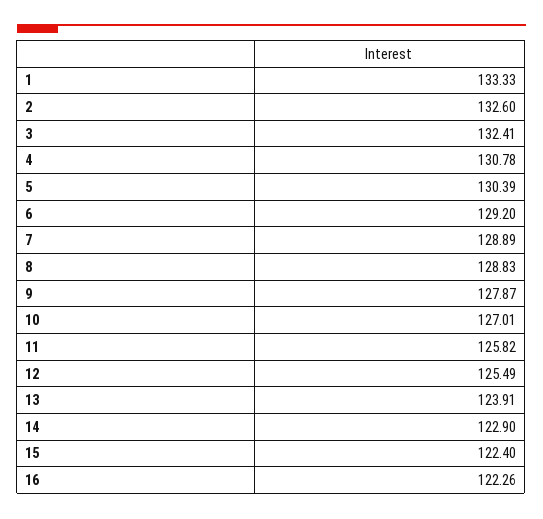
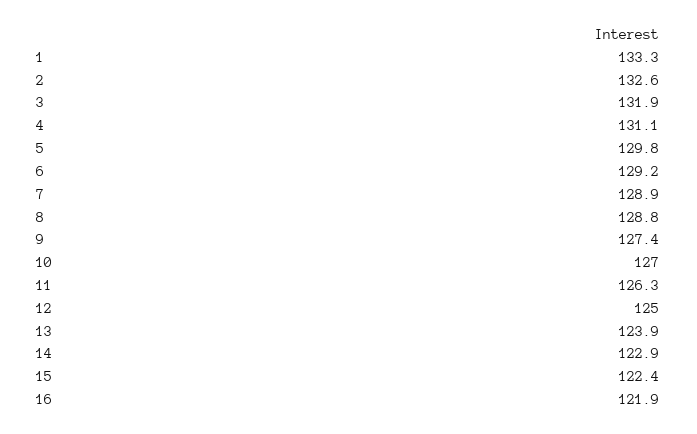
  {
    "1": 133.33,
    "2": 132.6,
-   "3": 132.41,
+   "3": 131.9,
-   "4": 130.78,
+   "4": 131.1,
-   "5": 130.39,
+   "5": 129.8,
    "6": 129.2,
    "7": 128.89,
    "8": 128.83,
-   "9": 127.87,
+   "9": 127.4,
    "10": 127.01,
-   "11": 125.82,
+   "11": 126.3,
-   "12": 125.49,
+   "12": 125,
    "13": 123.91,
    "14": 122.9,
    "15": 122.4,
-   "16": 122.26
+   "16": 121.9
  }

